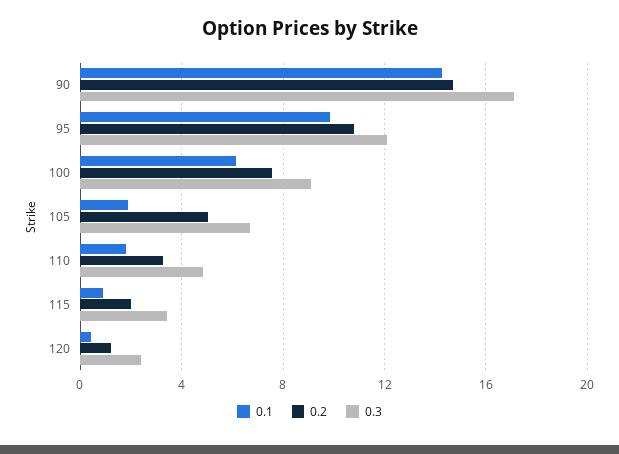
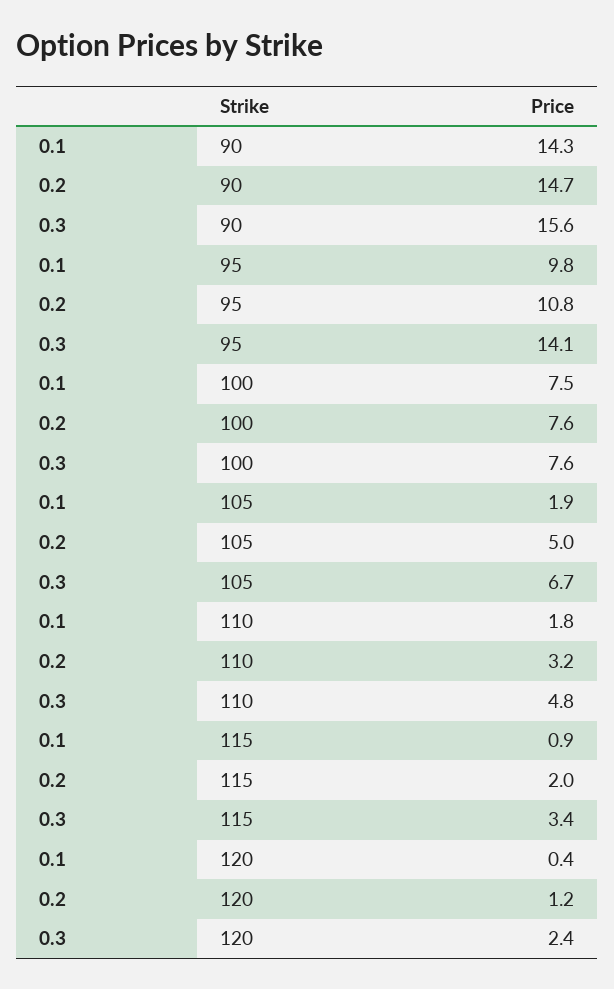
  {
    "0.1": {
      "90": 14.3,
      "95": 9.8,
-     "100": 6,
+     "100": 7.5,
      "105": 1.9,
      "110": 1.8,
      "115": 0.9,
      "120": 0.4
    },
    "0.2": {
      "90": 14.7,
      "95": 10.8,
      "100": 7.6,
      "105": 5,
      "110": 3.2,
      "115": 2,
      "120": 1.2
    },
    "0.3": {
-     "90": 17,
+     "90": 15.6,
-     "95": 12,
+     "95": 14.1,
-     "100": 9,
+     "100": 7.6,
      "105": 6.7,
      "110": 4.8,
      "115": 3.4,
      "120": 2.4
    }
  }

